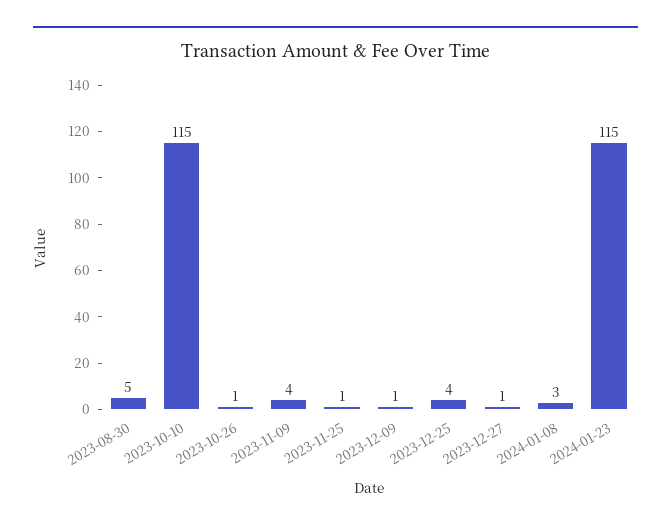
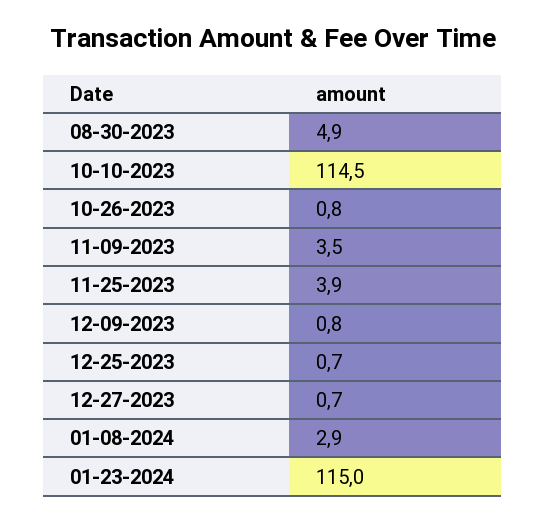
  {
    "2023-08-30": 4.9,
    "2023-10-10": 114.5,
    "2023-10-26": 0.8,
    "2023-11-09": 3.5,
-   "2023-11-25": 1,
+   "2023-11-25": 3.9,
    "2023-12-09": 0.8,
-   "2023-12-25": 4,
+   "2023-12-25": 0.7,
    "2023-12-27": 0.7,
    "2024-01-08": 2.9,
    "2024-01-23": 115
  }

